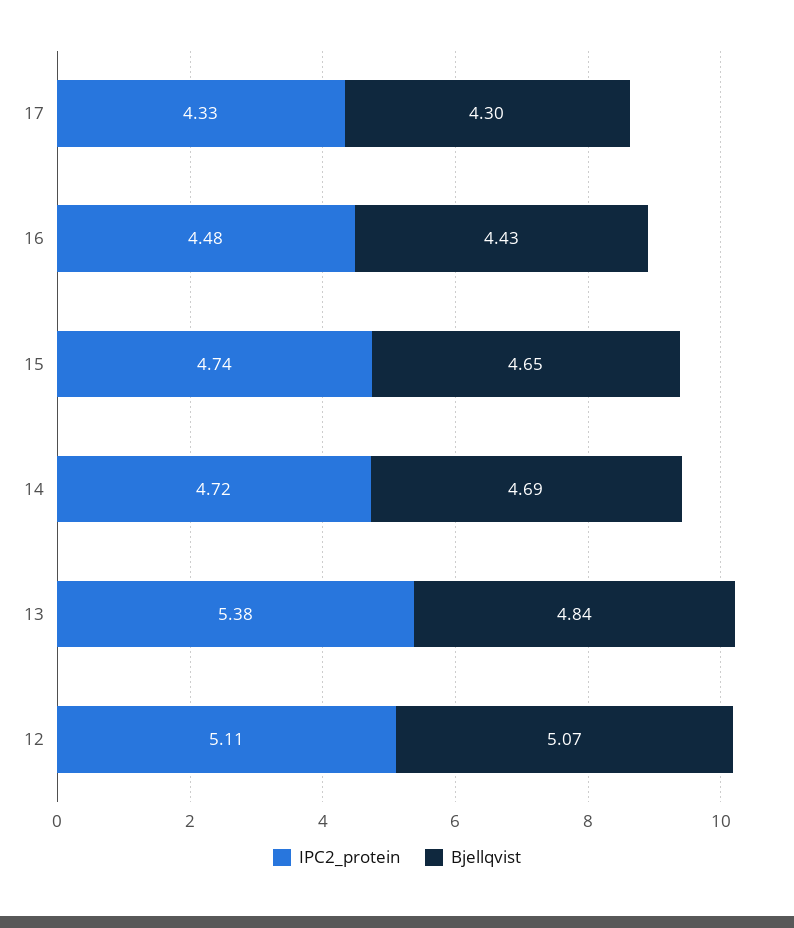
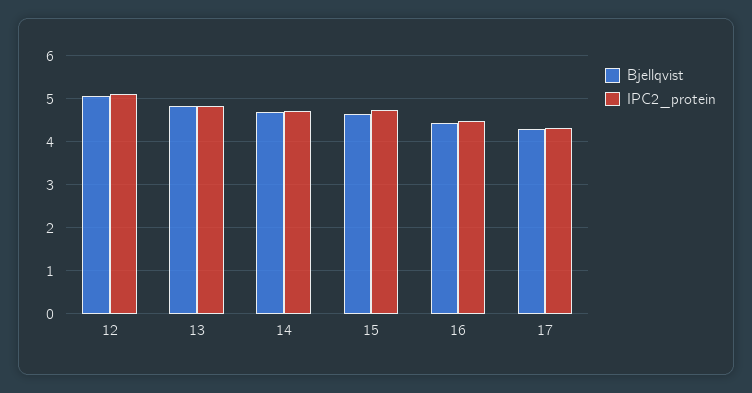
  {
    "IPC2_protein": {
      "17": 4.33,
      "16": 4.48,
      "15": 4.74,
      "14": 4.72,
-     "13": 5.38,
+     "13": 4.8,
      "12": 5.11
    },
    "Bjellqvist": {
      "17": 4.3,
      "16": 4.43,
      "15": 4.65,
      "14": 4.69,
      "13": 4.84,
      "12": 5.07
    }
  }

